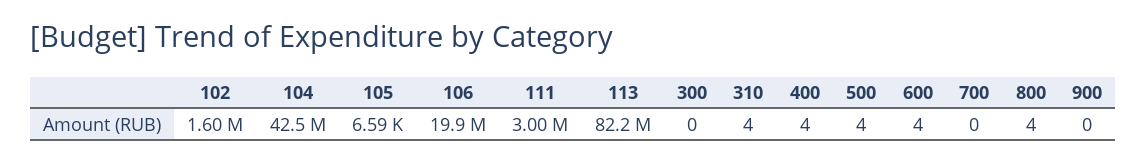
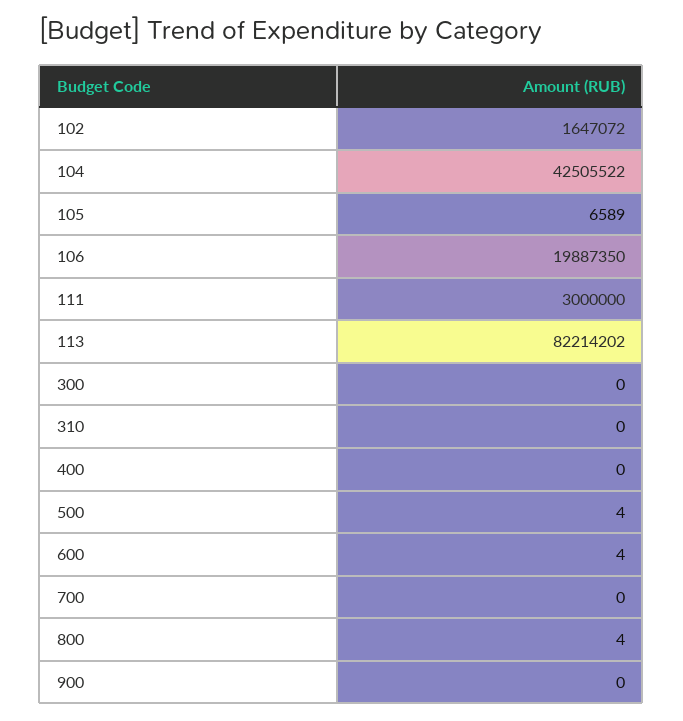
  {
-   "102": 1600000,
+   "102": 1647072,
    "104": 42505522,
    "105": 6589,
    "106": 19887350,
    "111": 3000000,
    "113": 82214202,
    "300": 0,
-   "310": 4,
+   "310": 0,
-   "400": 4,
+   "400": 0,
    "500": 4,
    "600": 4,
    "700": 0,
    "800": 4,
    "900": 0
  }

